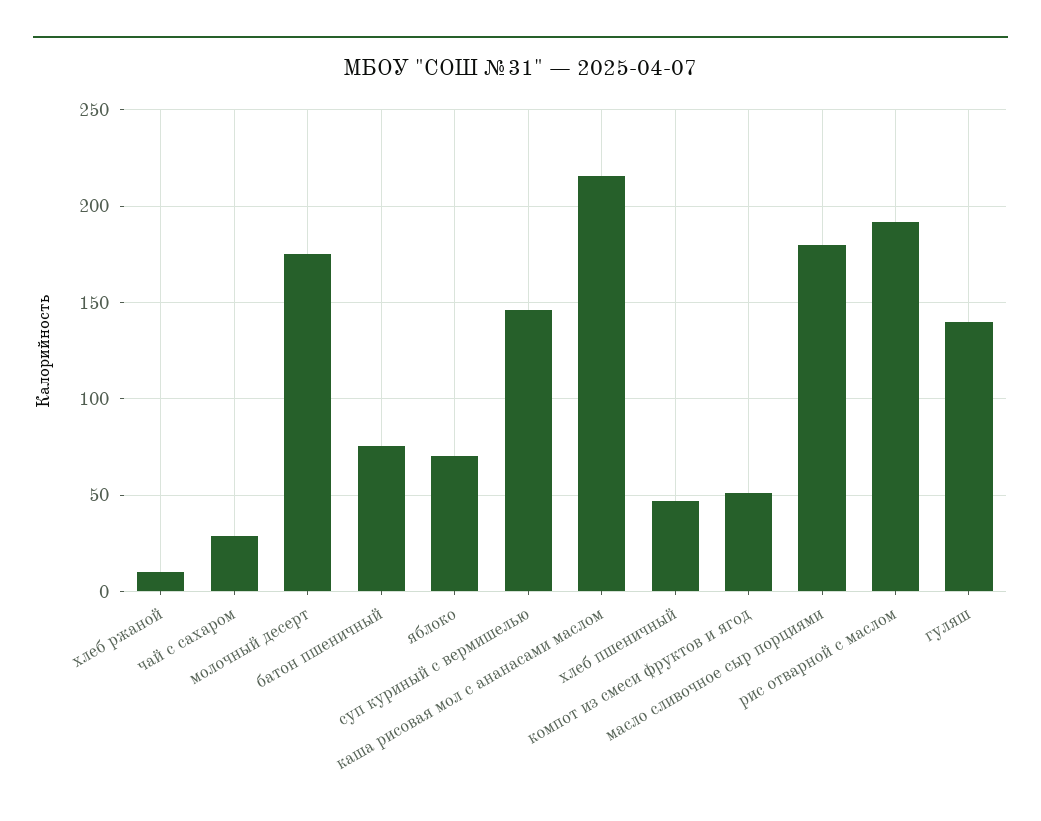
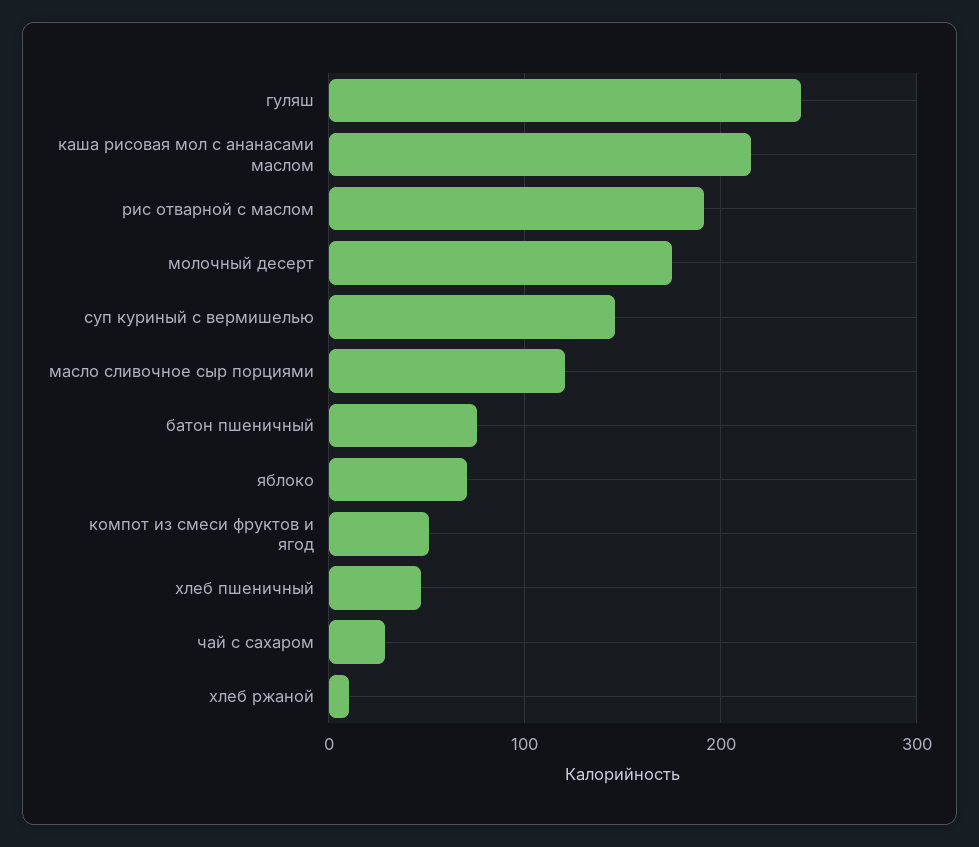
  {
    "хлеб ржаной": 10,
    "чай с сахаром": 30,
    "молочный десерт": 175,
    "батон пшеничный": 75,
    "яблоко": 70,
    "суп куриный с вермишелью": 145,
    "каша рисовая мол с ананасами маслом": 215,
    "хлеб пшеничный": 45,
    "компот из смеси фруктов и ягод": 50,
-   "масло сливочное сыр порциями": 180,
+   "масло сливочное сыр порциями": 120,
    "рис отварной с маслом": 190,
-   "гуляш": 140
+   "гуляш": 240
  }

